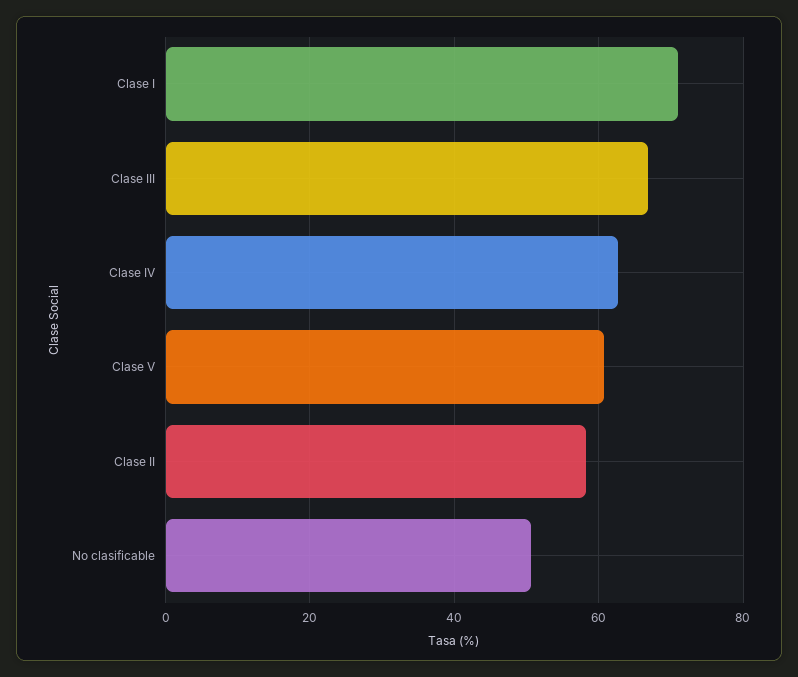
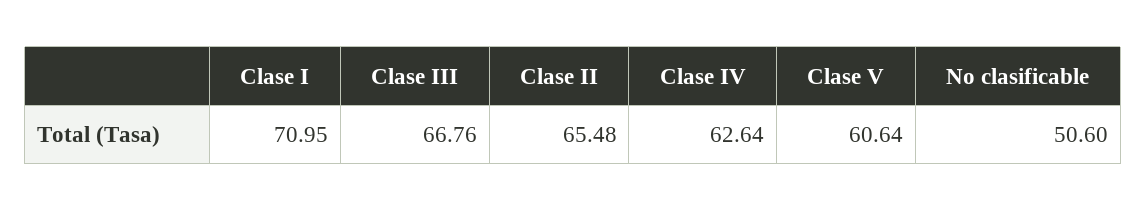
  {
    "Clase I": 70.95,
    "Clase III": 66.76,
    "Clase IV": 62.64,
    "Clase V": 60.64,
-   "Clase II": 58,
+   "Clase II": 65.48,
    "No clasificable": 50.6
  }

